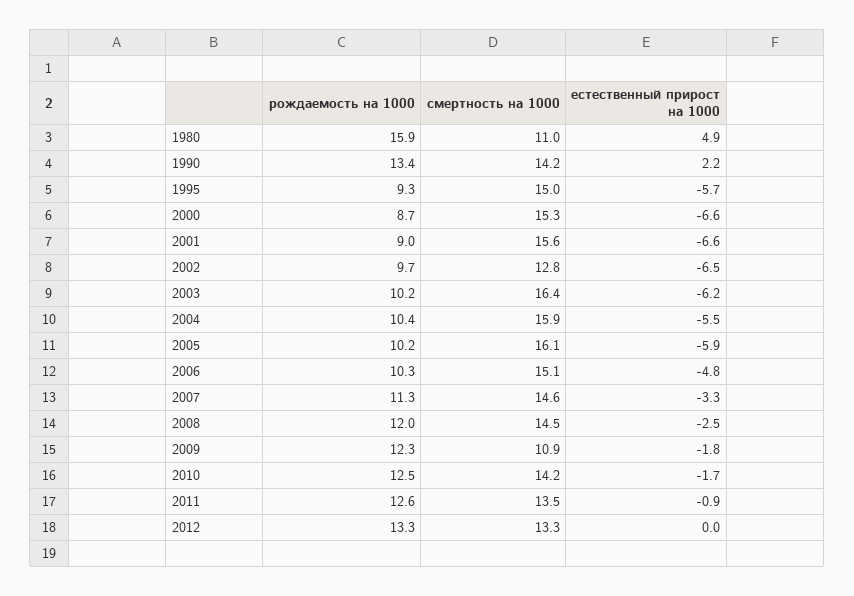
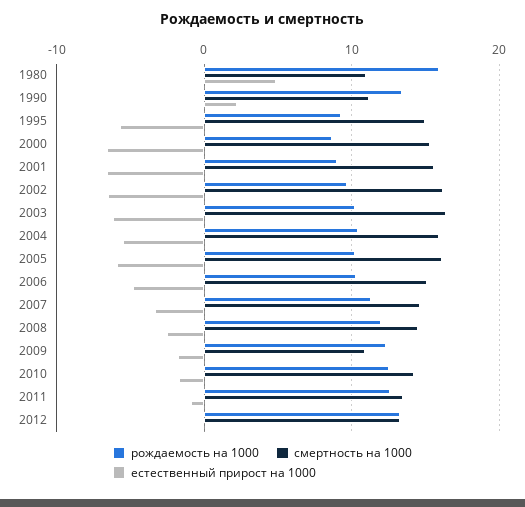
  {
    "рождаемость на 1000": {
      "1980": 15.9,
      "1990": 13.4,
      "1995": 9.3,
      "2000": 8.7,
      "2001": 9,
      "2002": 9.7,
      "2003": 10.2,
      "2004": 10.4,
      "2005": 10.2,
      "2006": 10.3,
      "2007": 11.3,
      "2008": 12,
      "2009": 12.3,
      "2010": 12.5,
      "2011": 12.6,
      "2012": 13.3
    },
    "смертность на 1000": {
      "1980": 11,
-     "1990": 14.2,
+     "1990": 11,
      "1995": 15,
      "2000": 15.3,
      "2001": 15.6,
-     "2002": 12.8,
+     "2002": 16,
      "2003": 16.4,
      "2004": 15.9,
      "2005": 16.1,
      "2006": 15.1,
      "2007": 14.6,
      "2008": 14.5,
      "2009": 10.9,
      "2010": 14.2,
      "2011": 13.5,
      "2012": 13.3
    },
    "естественный прирост на 1000": {
      "1980": 4.9,
      "1990": 2.2,
      "1995": -5.7,
      "2000": -6.6,
      "2001": -6.6,
      "2002": -6.5,
      "2003": -6.2,
      "2004": -5.5,
      "2005": -5.9,
      "2006": -4.8,
      "2007": -3.3,
      "2008": -2.5,
      "2009": -1.8,
      "2010": -1.7,
      "2011": -0.9,
      "2012": 0
    }
  }

